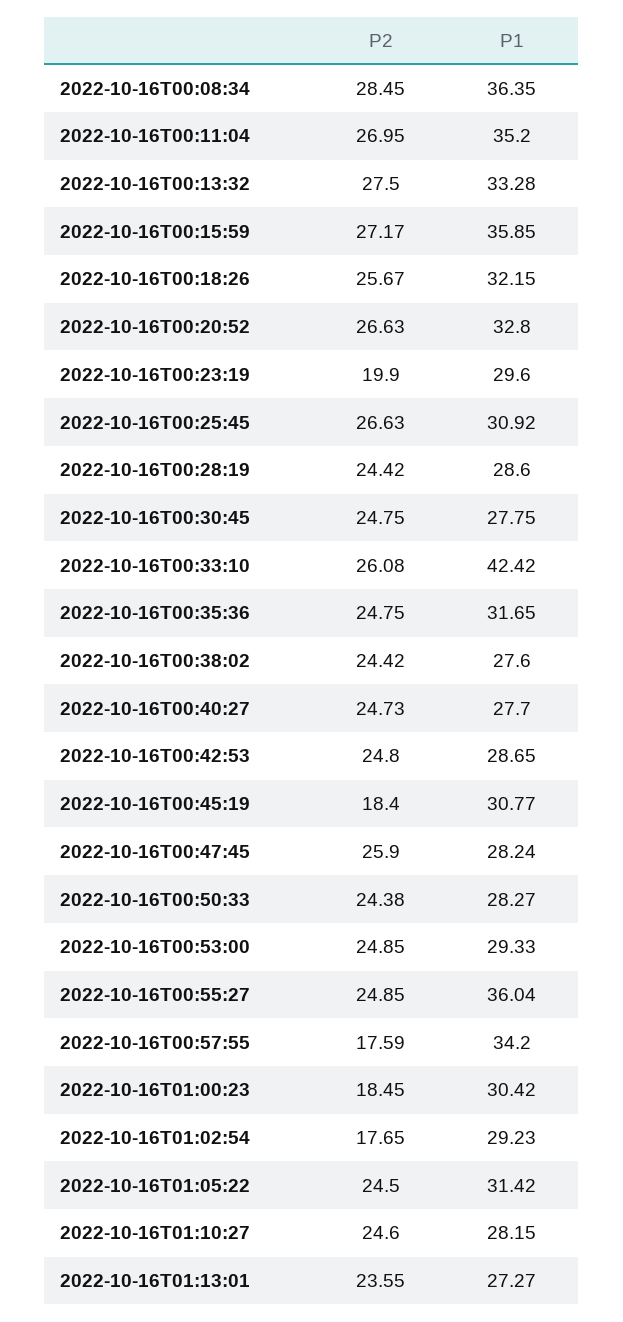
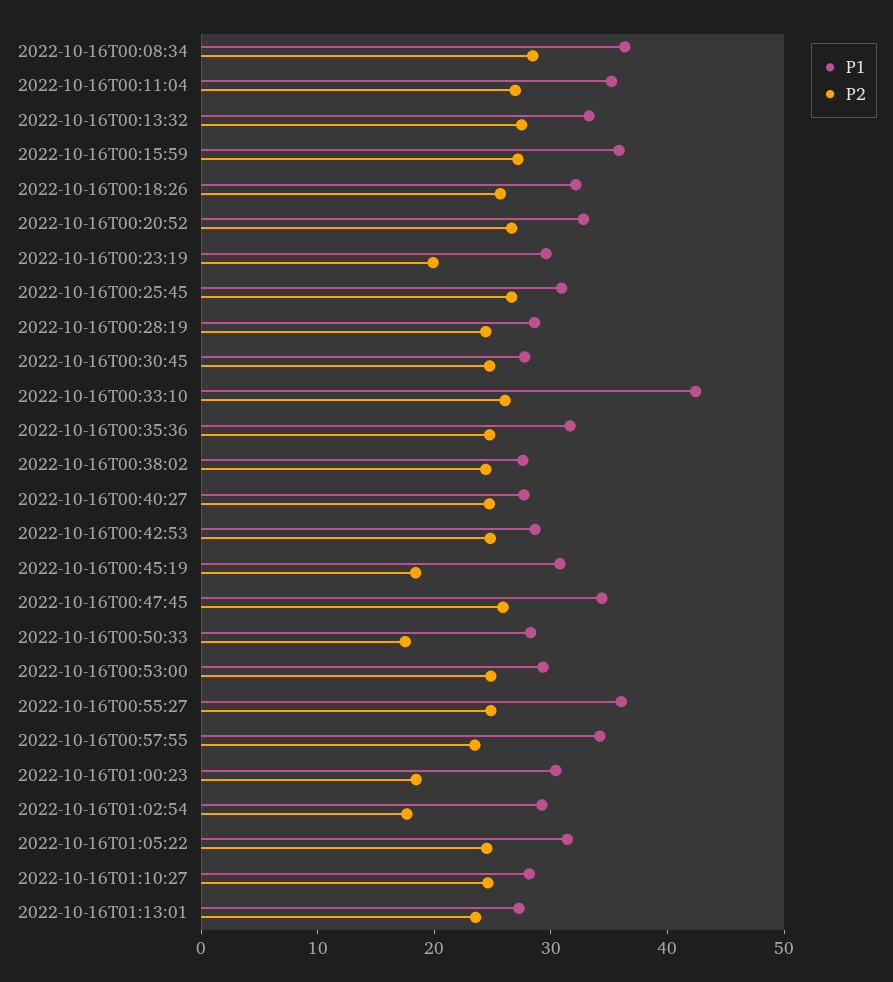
  {
    "P2": {
      "2022-10-16T00:08:34": 28.45,
      "2022-10-16T00:11:04": 26.95,
      "2022-10-16T00:13:32": 27.5,
      "2022-10-16T00:15:59": 27.17,
      "2022-10-16T00:18:26": 25.67,
      "2022-10-16T00:20:52": 26.63,
      "2022-10-16T00:23:19": 19.9,
      "2022-10-16T00:25:45": 26.63,
      "2022-10-16T00:28:19": 24.42,
      "2022-10-16T00:30:45": 24.75,
      "2022-10-16T00:33:10": 26.08,
      "2022-10-16T00:35:36": 24.75,
      "2022-10-16T00:38:02": 24.42,
      "2022-10-16T00:40:27": 24.73,
      "2022-10-16T00:42:53": 24.8,
      "2022-10-16T00:45:19": 18.4,
      "2022-10-16T00:47:45": 25.9,
-     "2022-10-16T00:50:33": 24.38,
+     "2022-10-16T00:50:33": 18,
      "2022-10-16T00:53:00": 24.85,
      "2022-10-16T00:55:27": 24.85,
-     "2022-10-16T00:57:55": 17.59,
+     "2022-10-16T00:57:55": 24,
      "2022-10-16T01:00:23": 18.45,
      "2022-10-16T01:02:54": 17.65,
      "2022-10-16T01:05:22": 24.5,
      "2022-10-16T01:10:27": 24.6,
      "2022-10-16T01:13:01": 23.55
    },
    "P1": {
      "2022-10-16T00:08:34": 36.35,
      "2022-10-16T00:11:04": 35.2,
      "2022-10-16T00:13:32": 33.28,
      "2022-10-16T00:15:59": 35.85,
      "2022-10-16T00:18:26": 32.15,
      "2022-10-16T00:20:52": 32.8,
      "2022-10-16T00:23:19": 29.6,
      "2022-10-16T00:25:45": 30.92,
      "2022-10-16T00:28:19": 28.6,
      "2022-10-16T00:30:45": 27.75,
      "2022-10-16T00:33:10": 42.42,
      "2022-10-16T00:35:36": 31.65,
      "2022-10-16T00:38:02": 27.6,
      "2022-10-16T00:40:27": 27.7,
      "2022-10-16T00:42:53": 28.65,
      "2022-10-16T00:45:19": 30.77,
-     "2022-10-16T00:47:45": 28.24,
+     "2022-10-16T00:47:45": 34,
      "2022-10-16T00:50:33": 28.27,
      "2022-10-16T00:53:00": 29.33,
      "2022-10-16T00:55:27": 36.04,
      "2022-10-16T00:57:55": 34.2,
      "2022-10-16T01:00:23": 30.42,
      "2022-10-16T01:02:54": 29.23,
      "2022-10-16T01:05:22": 31.42,
      "2022-10-16T01:10:27": 28.15,
      "2022-10-16T01:13:01": 27.27
    }
  }

